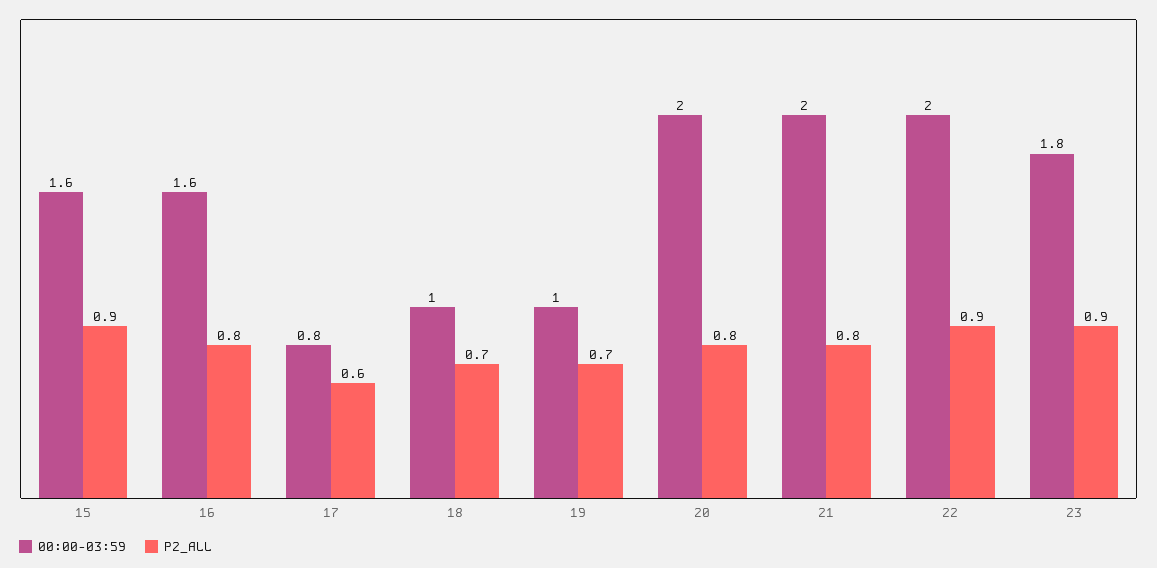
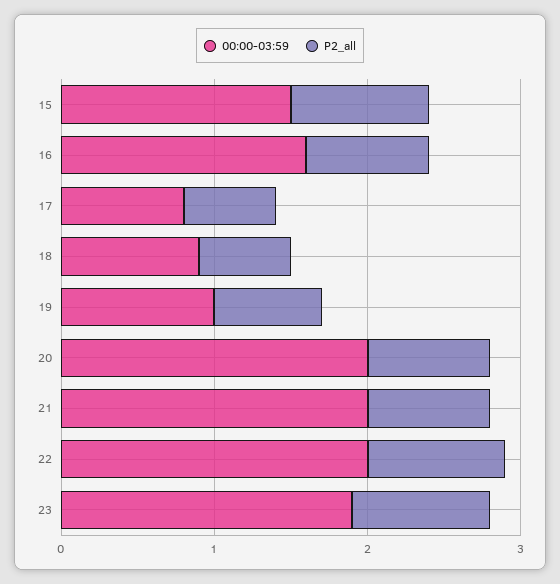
  {
    "00:00-03:59": {
-     "15": 1.6,
+     "15": 1.5,
      "16": 1.6,
      "17": 0.8,
-     "18": 1,
+     "18": 0.9,
      "19": 1,
      "20": 2,
      "21": 2,
      "22": 2,
-     "23": 1.8
+     "23": 1.9
    },
    "P2_ALL": {
      "15": 0.9,
      "16": 0.8,
      "17": 0.6,
-     "18": 0.7,
+     "18": 0.6,
      "19": 0.7,
      "20": 0.8,
      "21": 0.8,
      "22": 0.9,
      "23": 0.9
    }
  }

